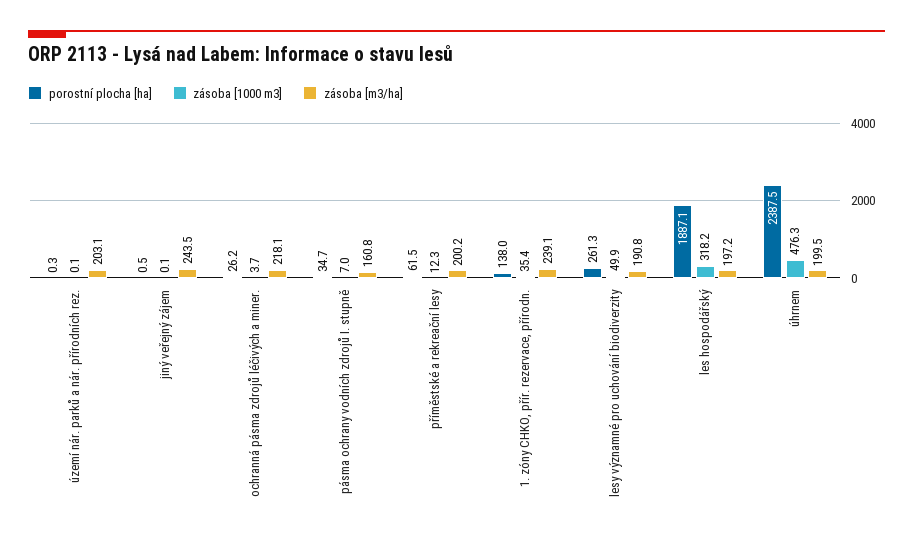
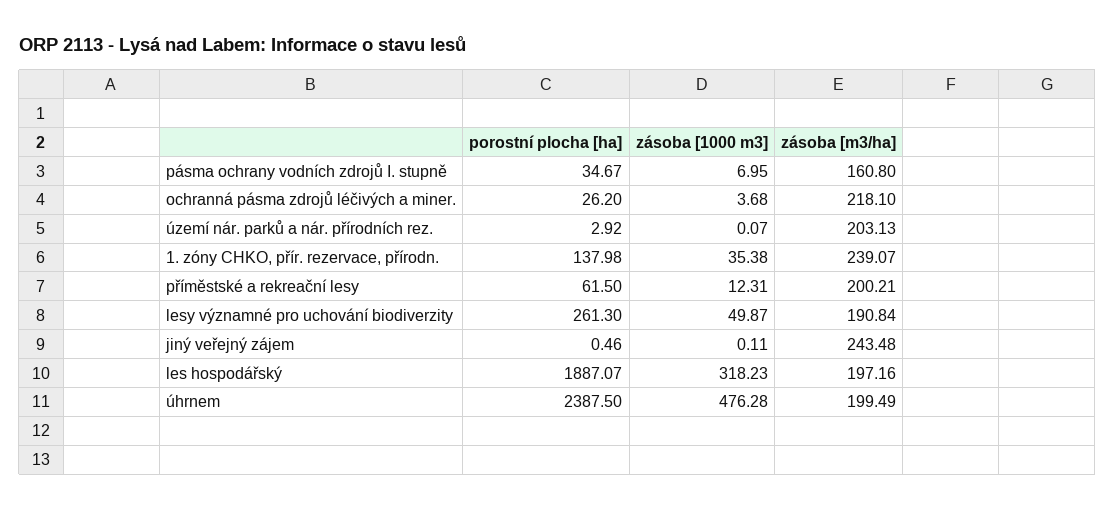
  {
    "porostní plocha [ha]": {
-     "území nár. parků a nár. přírodních rez.": 0.3,
+     "území nár. parků a nár. přírodních rez.": 2.92,
      "jiný veřejný zájem": 0.46,
      "ochranná pásma zdrojů léčivých a miner.": 26.2,
      "pásma ochrany vodních zdrojů I. stupně": 34.67,
      "příměstské a rekreační lesy": 61.5,
      "1. zóny CHKO, přír. rezervace, přírodn.": 137.98,
      "lesy významné pro uchování biodiverzity": 261.3,
      "les hospodářský": 1887.07,
      "úhrnem": 2387.5
    },
    "zásoba [1000 m3]": {
      "území nár. parků a nár. přírodních rez.": 0.07,
      "jiný veřejný zájem": 0.11,
      "ochranná pásma zdrojů léčivých a miner.": 3.68,
      "pásma ochrany vodních zdrojů I. stupně": 6.95,
      "příměstské a rekreační lesy": 12.31,
      "1. zóny CHKO, přír. rezervace, přírodn.": 35.38,
      "lesy významné pro uchování biodiverzity": 49.87,
      "les hospodářský": 318.23,
      "úhrnem": 476.28
    },
    "zásoba [m3/ha]": {
      "území nár. parků a nár. přírodních rez.": 203.13,
      "jiný veřejný zájem": 243.48,
      "ochranná pásma zdrojů léčivých a miner.": 218.1,
      "pásma ochrany vodních zdrojů I. stupně": 160.8,
      "příměstské a rekreační lesy": 200.21,
      "1. zóny CHKO, přír. rezervace, přírodn.": 239.07,
      "lesy významné pro uchování biodiverzity": 190.84,
      "les hospodářský": 197.16,
      "úhrnem": 199.49
    }
  }

